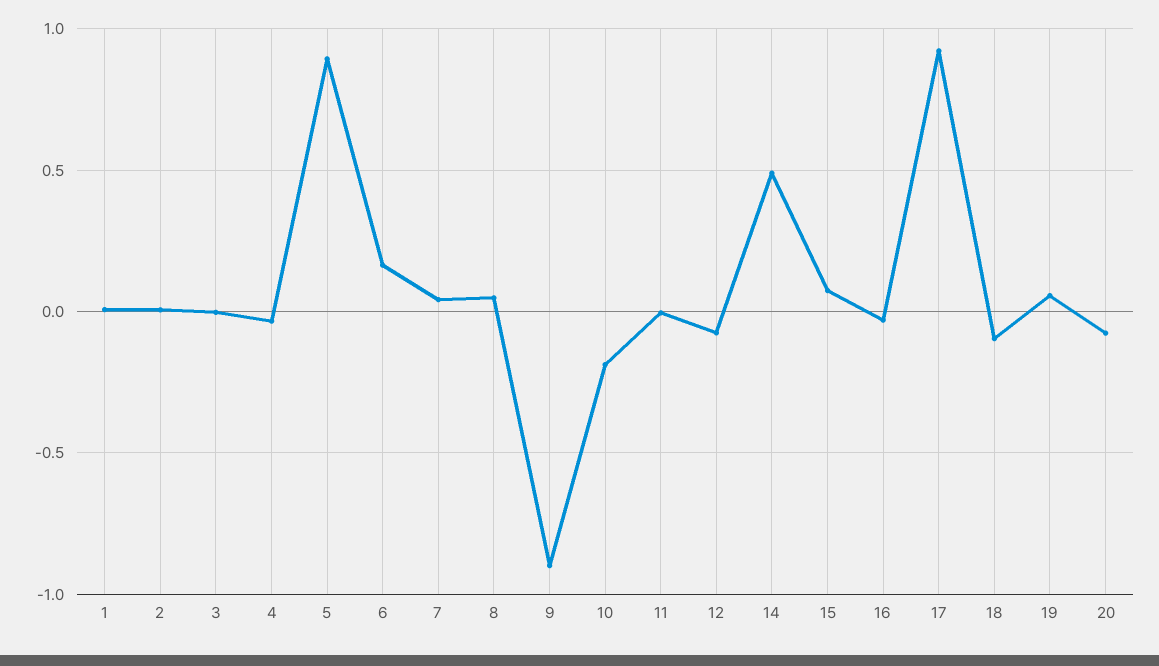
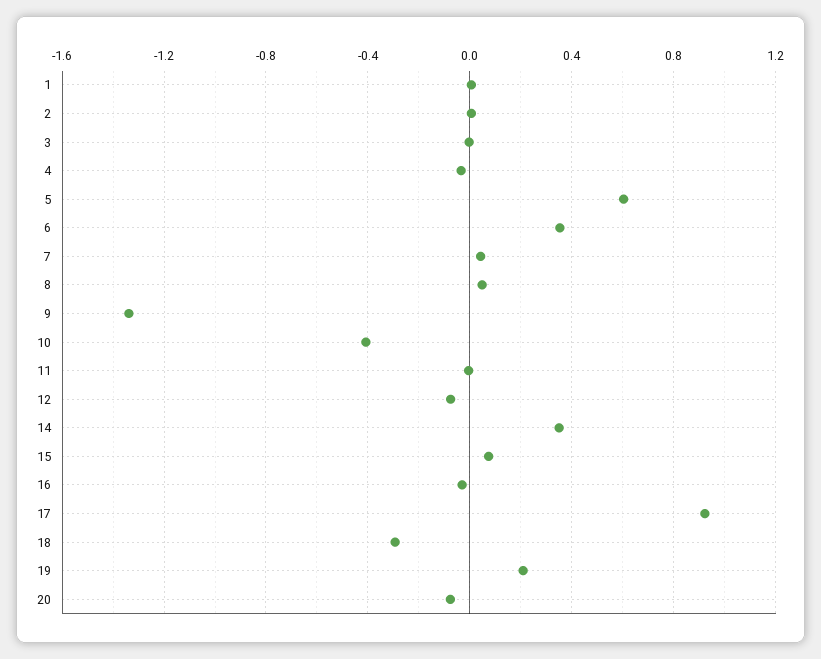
  {
    "1": 0,
    "2": 0,
    "3": 0,
    "4": -0.05,
-   "5": 0.9,
+   "5": 0.6,
-   "6": 0.15,
+   "6": 0.35,
    "7": 0.05,
    "8": 0.05,
-   "9": -0.9,
+   "9": -1.35,
-   "10": -0.2,
+   "10": -0.4,
    "11": 0,
    "12": -0.1,
-   "14": 0.5,
+   "14": 0.35,
    "15": 0.05,
    "16": -0.05,
    "17": 0.9,
-   "18": -0.1,
+   "18": -0.3,
-   "19": 0.05,
+   "19": 0.2,
    "20": -0.1
  }

